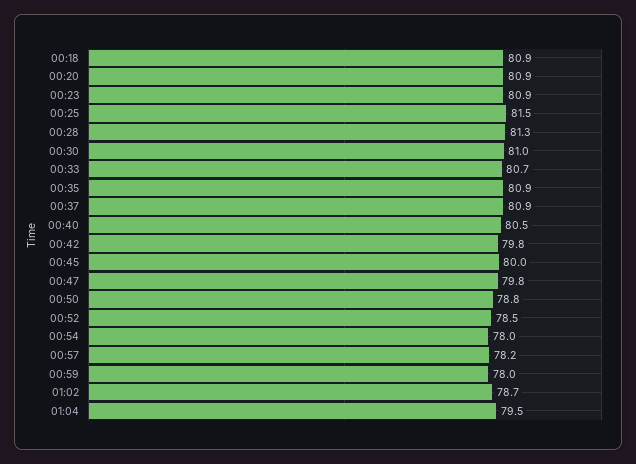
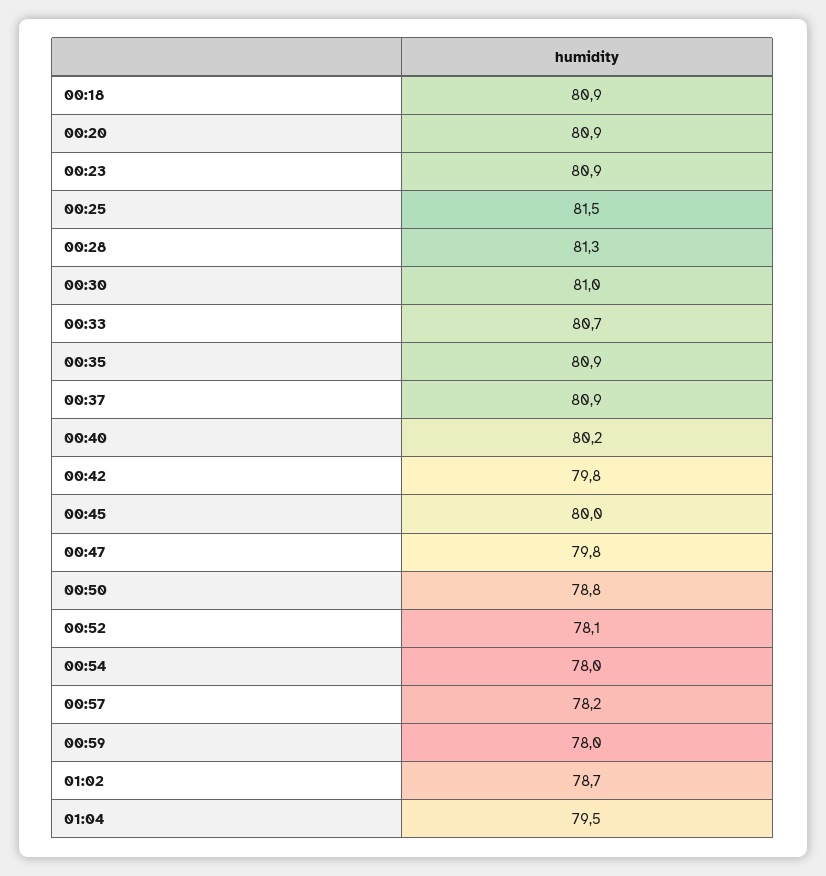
  {
    "00:18": 80.9,
    "00:20": 80.9,
    "00:23": 80.9,
    "00:25": 81.5,
    "00:28": 81.3,
    "00:30": 81,
    "00:33": 80.7,
    "00:35": 80.9,
    "00:37": 80.9,
-   "00:40": 80.5,
+   "00:40": 80.2,
    "00:42": 79.8,
    "00:45": 80,
    "00:47": 79.8,
    "00:50": 78.8,
-   "00:52": 78.5,
+   "00:52": 78.1,
    "00:54": 78,
    "00:57": 78.2,
    "00:59": 78,
    "01:02": 78.7,
    "01:04": 79.5
  }

